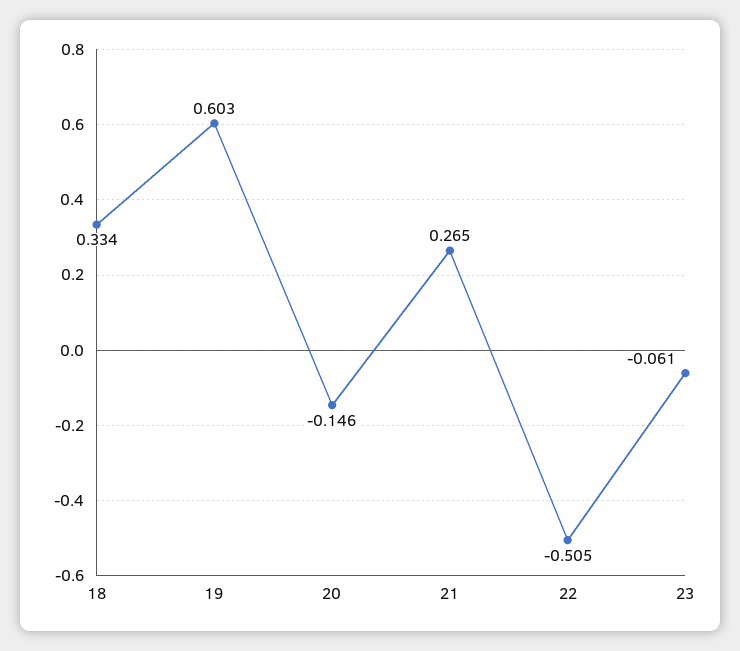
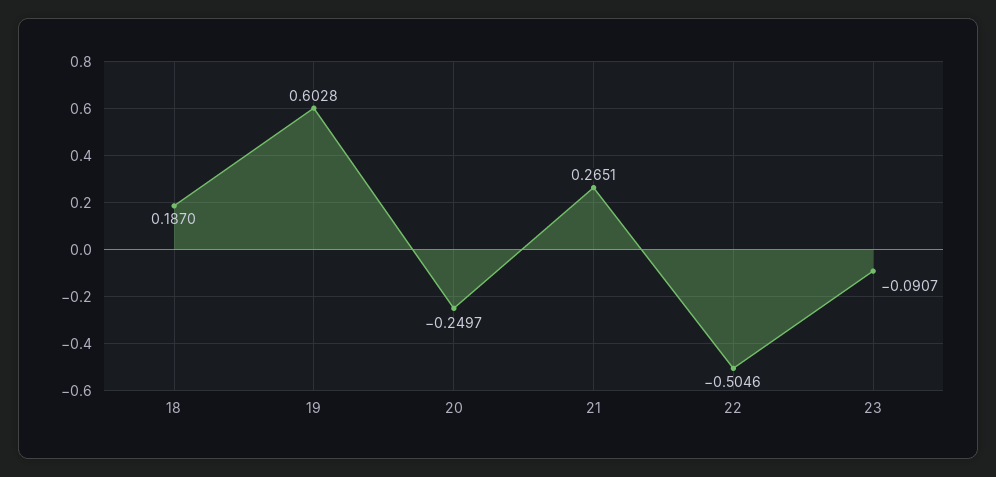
  {
-   "18": 0.334,
+   "18": 0.187,
    "19": 0.6028,
-   "20": -0.146,
+   "20": -0.2497,
    "21": 0.2651,
    "22": -0.5046,
-   "23": -0.061
+   "23": -0.0907
  }

